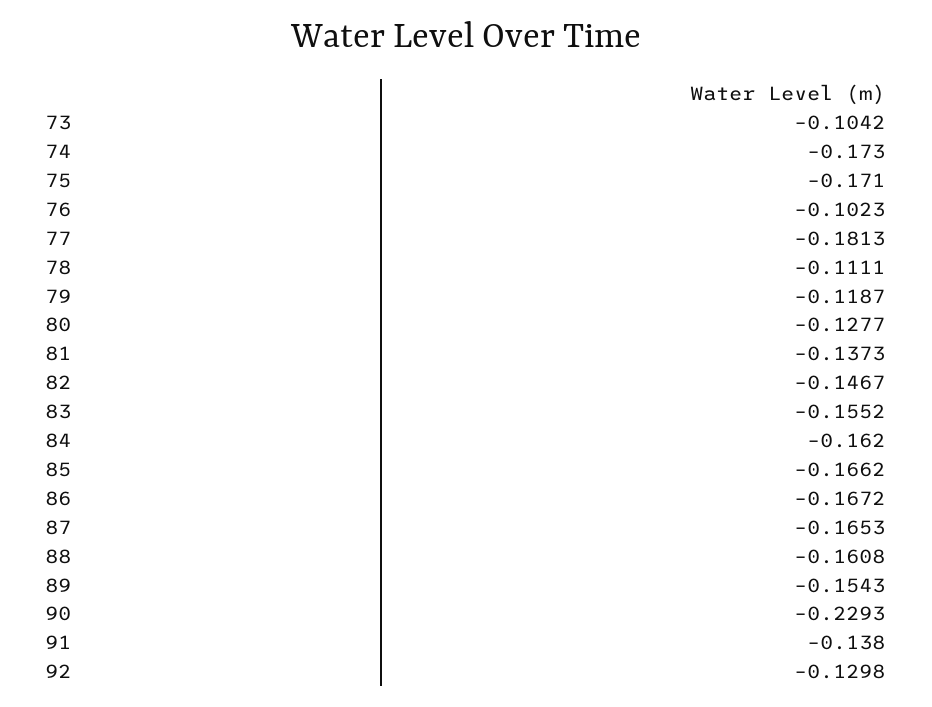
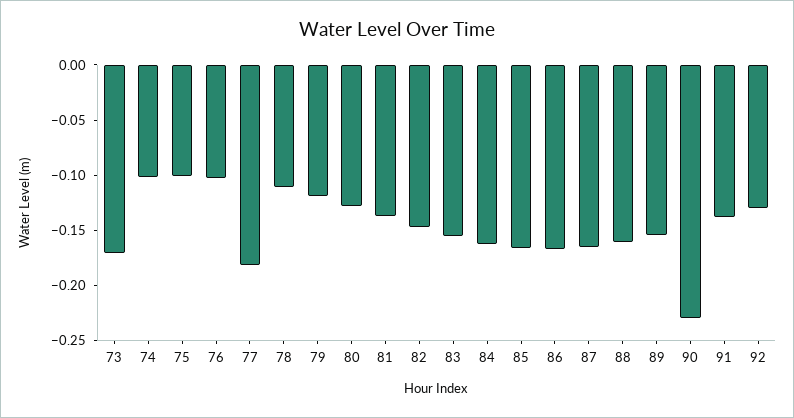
  {
-   "73": -0.1042,
+   "73": -0.17,
-   "74": -0.173,
+   "74": -0.1,
-   "75": -0.171,
+   "75": -0.1,
    "76": -0.1023,
    "77": -0.1813,
    "78": -0.1111,
    "79": -0.1187,
    "80": -0.1277,
    "81": -0.1373,
    "82": -0.1467,
    "83": -0.1552,
    "84": -0.162,
    "85": -0.1662,
    "86": -0.1672,
    "87": -0.1653,
    "88": -0.1608,
    "89": -0.1543,
    "90": -0.2293,
    "91": -0.138,
    "92": -0.1298
  }

